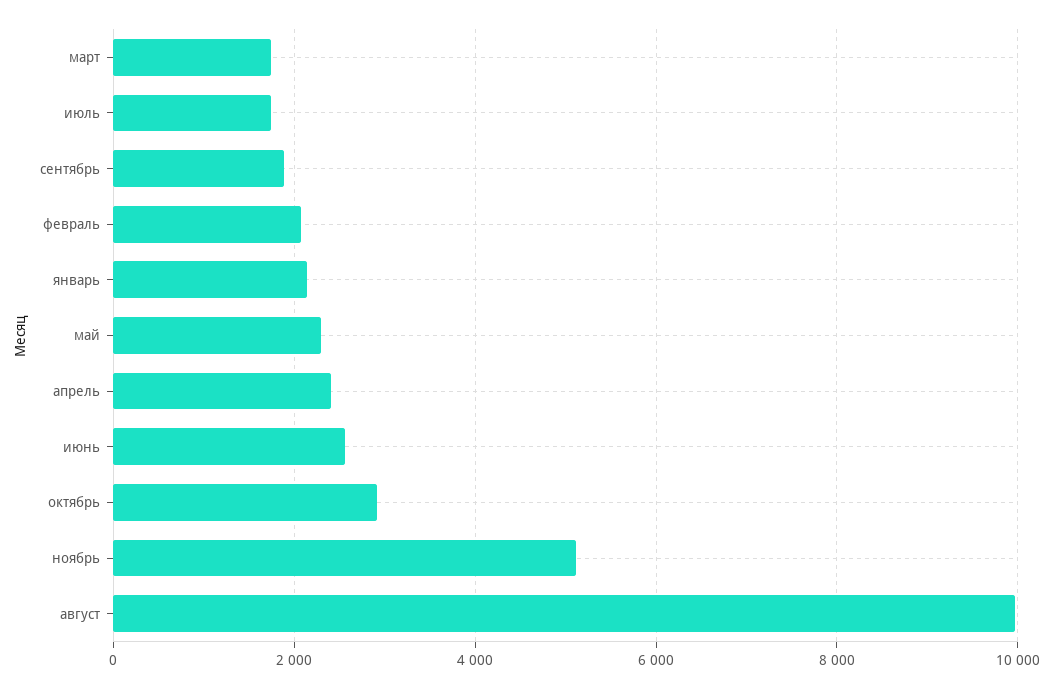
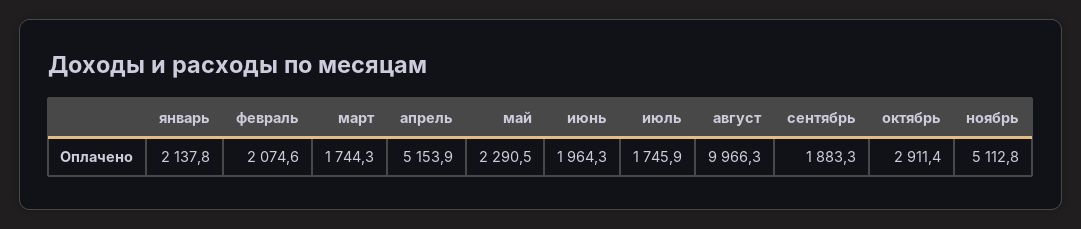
  {
    "март": 1744.3,
    "июль": 1745.9,
    "сентябрь": 1883.3,
    "февраль": 2074.6,
    "январь": 2137.8,
    "май": 2290.5,
-   "апрель": 2400,
+   "апрель": 5153.9,
-   "июнь": 2600,
+   "июнь": 1964.3,
    "октябрь": 2911.4,
    "ноябрь": 5112.8,
    "август": 9966.3
  }

